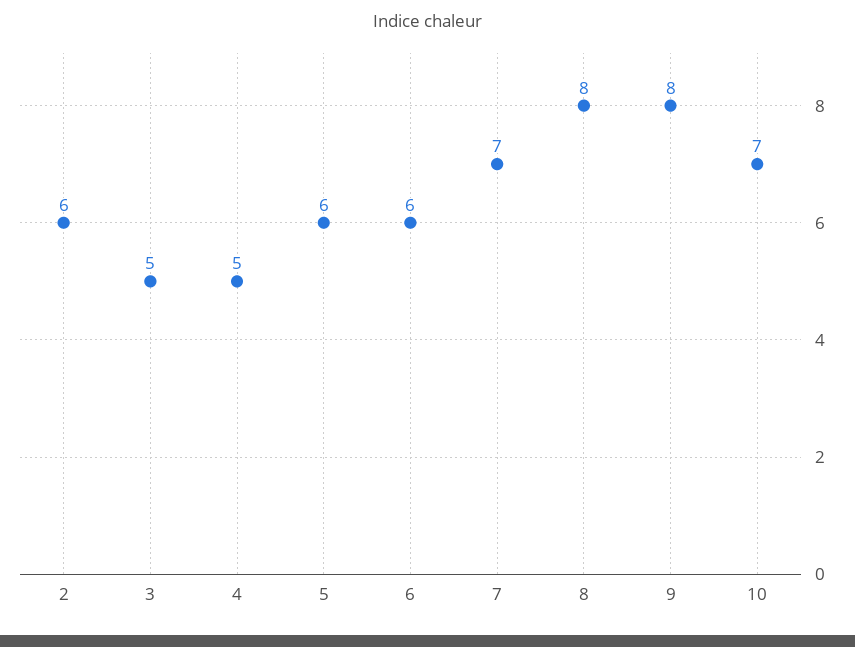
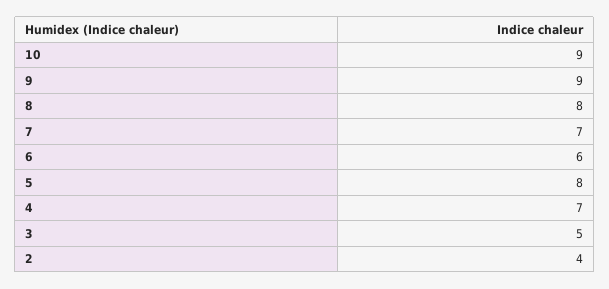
  {
-   "2": 6,
+   "2": 4,
    "3": 5,
-   "4": 5,
+   "4": 7,
-   "5": 6,
+   "5": 8,
    "6": 6,
    "7": 7,
    "8": 8,
-   "9": 8,
+   "9": 9,
-   "10": 7
+   "10": 9
  }

